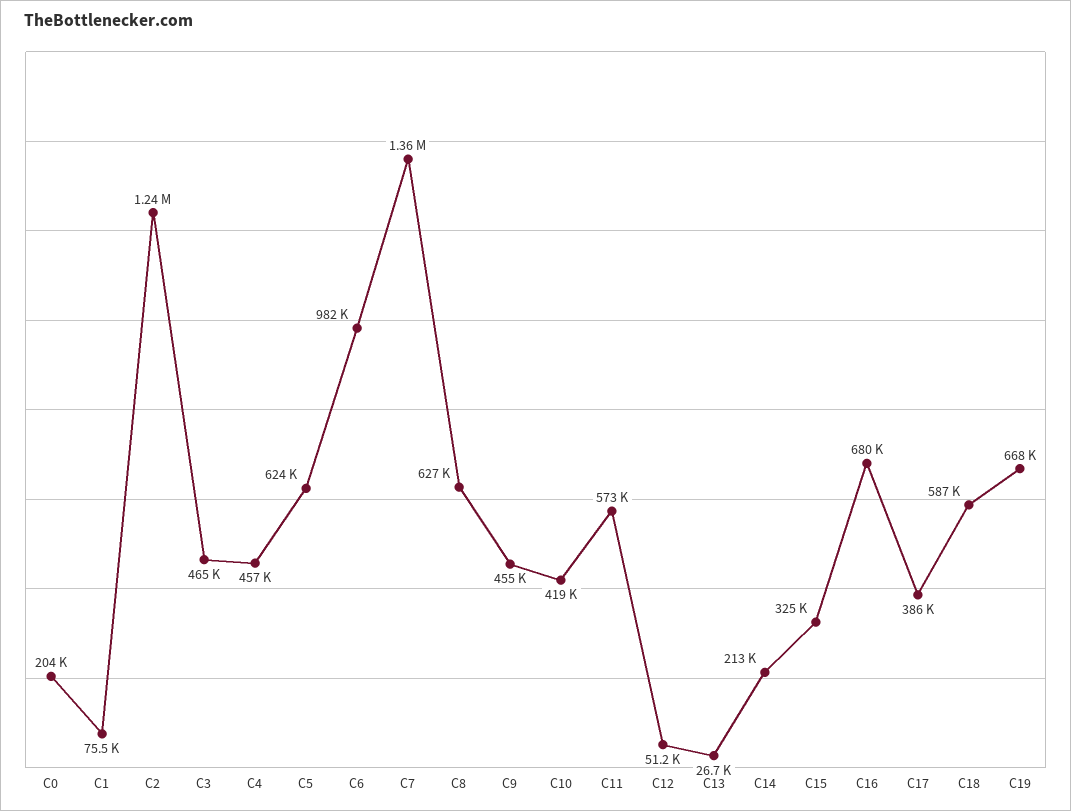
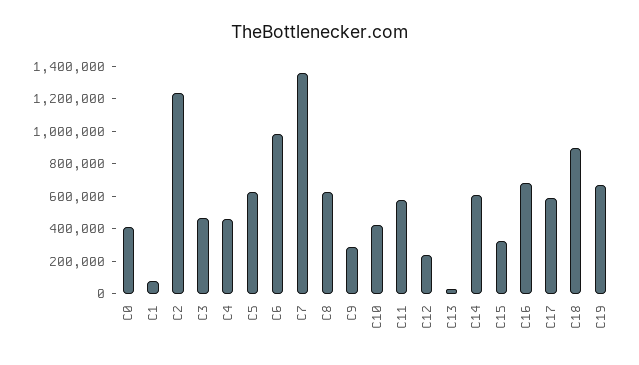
  {
-   "C0": 204000,
+   "C0": 400000,
    "C1": 75500,
    "C2": 1240000,
    "C3": 465000,
    "C4": 457000,
    "C5": 624000,
    "C6": 982000,
    "C7": 1360000,
    "C8": 627000,
-   "C9": 455000,
+   "C9": 300000,
    "C10": 419000,
    "C11": 573000,
-   "C12": 51200,
+   "C12": 250000,
    "C13": 26700,
-   "C14": 213000,
+   "C14": 600000,
    "C15": 325000,
    "C16": 680000,
-   "C17": 386000,
+   "C17": 600000,
-   "C18": 587000,
+   "C18": 900000,
    "C19": 668000
  }

